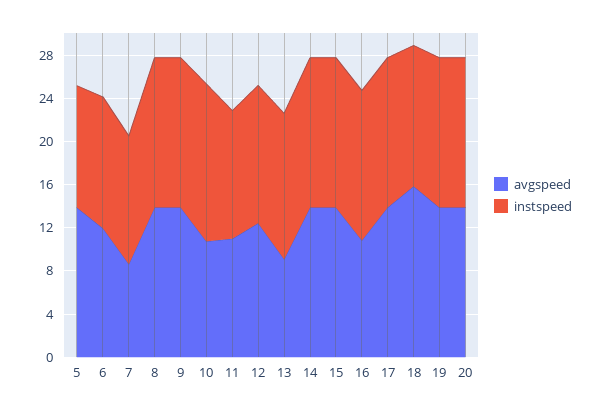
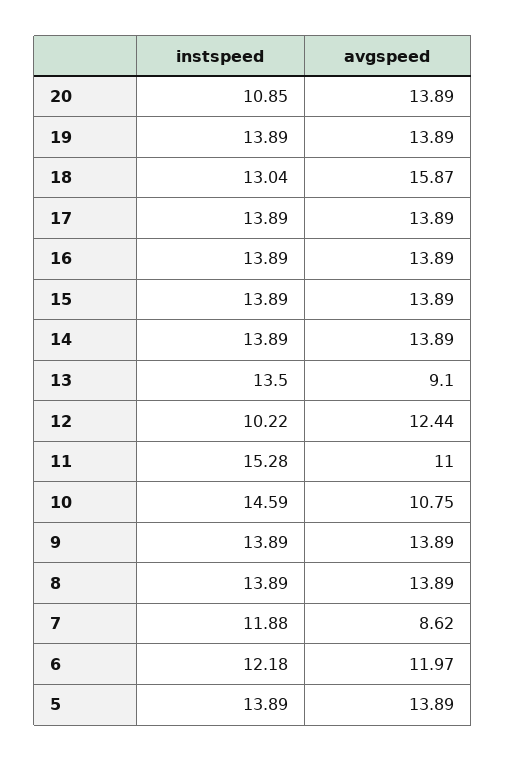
  {
    "avgspeed": {
      "5": 13.89,
      "6": 11.97,
      "7": 8.62,
      "8": 13.89,
      "9": 13.89,
      "10": 10.75,
      "11": 11,
      "12": 12.44,
      "13": 9.1,
      "14": 13.89,
      "15": 13.89,
-     "16": 11,
+     "16": 13.89,
      "17": 13.89,
      "18": 15.87,
      "19": 13.89,
      "20": 13.89
    },
    "instspeed": {
-     "5": 11,
+     "5": 13.89,
      "6": 12.18,
      "7": 11.88,
      "8": 13.89,
      "9": 13.89,
      "10": 14.59,
-     "11": 12,
+     "11": 15.28,
-     "12": 13,
+     "12": 10.22,
      "13": 13.5,
      "14": 13.89,
      "15": 13.89,
      "16": 13.89,
      "17": 13.89,
      "18": 13.04,
      "19": 13.89,
-     "20": 14
+     "20": 10.85
    }
  }

